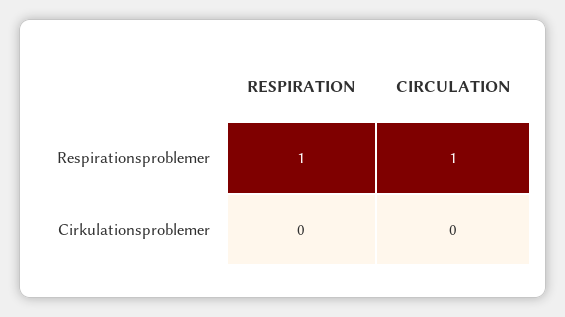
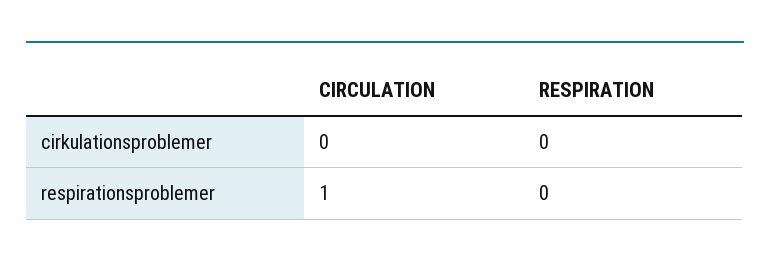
  {
    "RESPIRATION": {
-     "Respirationsproblemer": 1,
+     "Respirationsproblemer": 0,
      "Cirkulationsproblemer": 0
    },
    "CIRCULATION": {
      "Respirationsproblemer": 1,
      "Cirkulationsproblemer": 0
    }
  }

